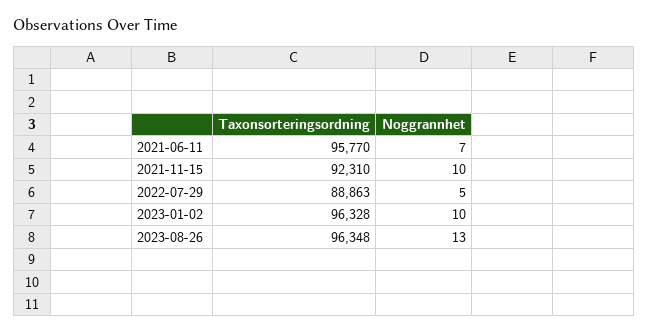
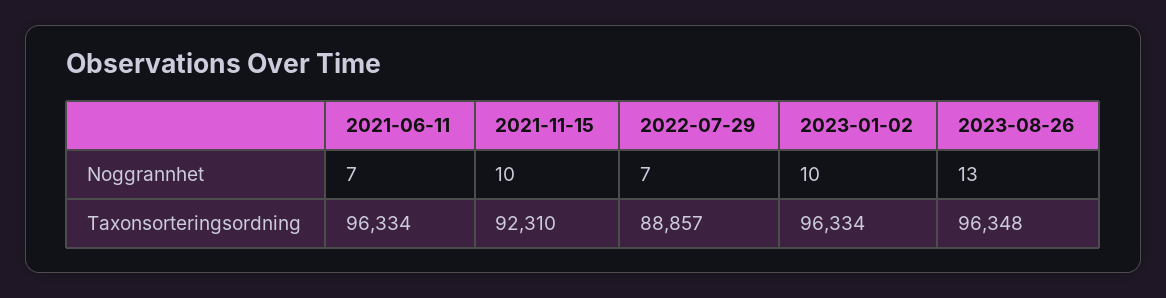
  {
    "Taxonsorteringsordning": {
-     "2021-06-11": 95770,
+     "2021-06-11": 96334,
      "2021-11-15": 92310,
-     "2022-07-29": 88863,
+     "2022-07-29": 88857,
-     "2023-01-02": 96328,
+     "2023-01-02": 96334,
      "2023-08-26": 96348
    },
    "Noggrannhet": {
      "2021-06-11": 7,
      "2021-11-15": 10,
-     "2022-07-29": 5,
+     "2022-07-29": 7,
      "2023-01-02": 10,
      "2023-08-26": 13
    }
  }

